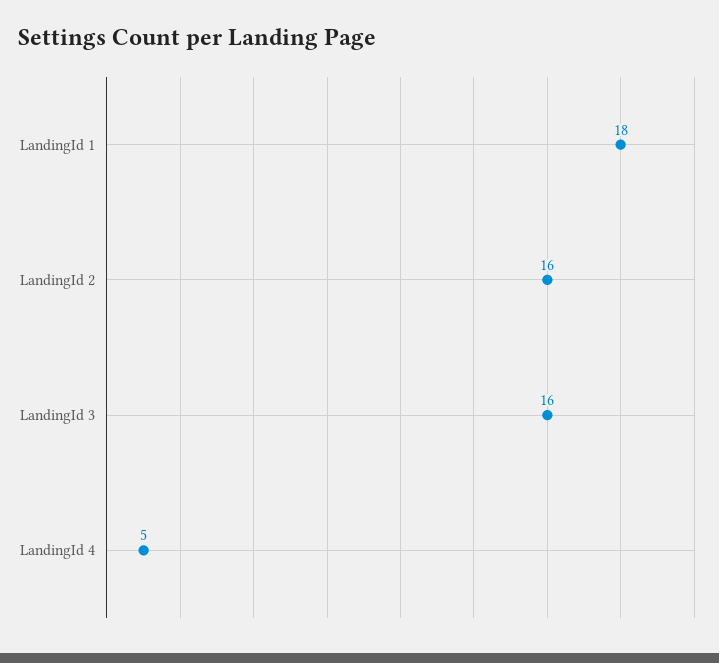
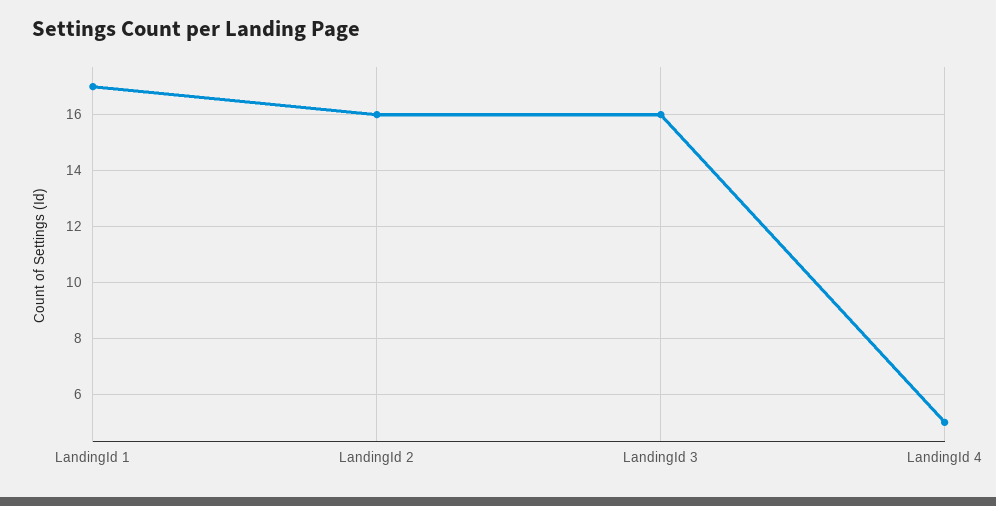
  {
-   "LandingId 1": 18,
+   "LandingId 1": 17,
    "LandingId 2": 16,
    "LandingId 3": 16,
    "LandingId 4": 5
  }

